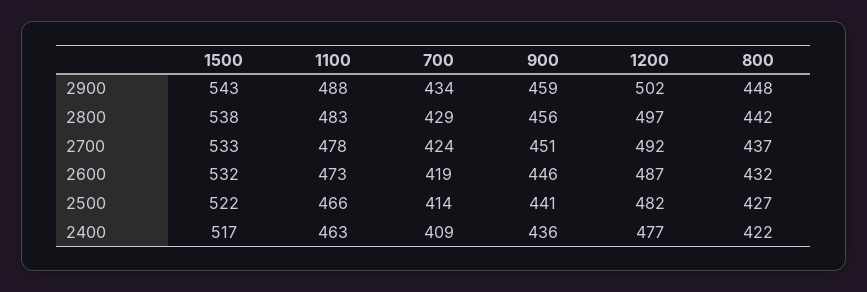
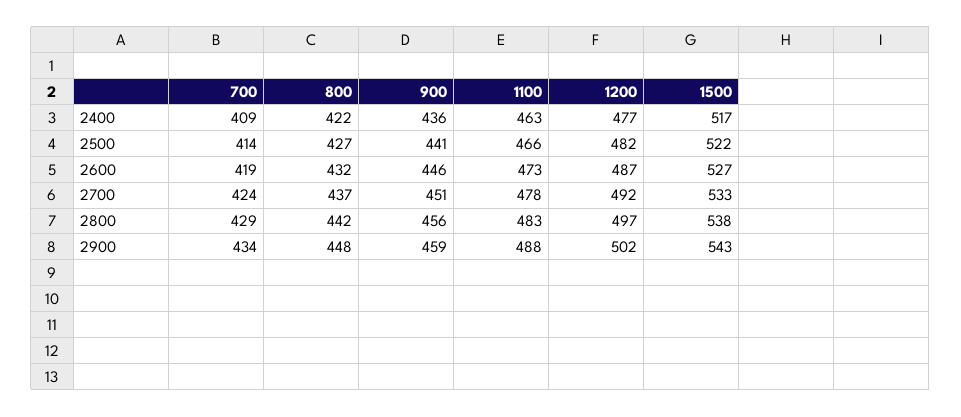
  {
    "1500": {
      "2900": 543,
      "2800": 538,
      "2700": 533,
-     "2600": 532,
+     "2600": 527,
      "2500": 522,
      "2400": 517
    },
    "1100": {
      "2900": 488,
      "2800": 483,
      "2700": 478,
      "2600": 473,
      "2500": 466,
      "2400": 463
    },
    "700": {
      "2900": 434,
      "2800": 429,
      "2700": 424,
      "2600": 419,
      "2500": 414,
      "2400": 409
    },
    "900": {
      "2900": 459,
      "2800": 456,
      "2700": 451,
      "2600": 446,
      "2500": 441,
      "2400": 436
    },
    "1200": {
      "2900": 502,
      "2800": 497,
      "2700": 492,
      "2600": 487,
      "2500": 482,
      "2400": 477
    },
    "800": {
      "2900": 448,
      "2800": 442,
      "2700": 437,
      "2600": 432,
      "2500": 427,
      "2400": 422
    }
  }

